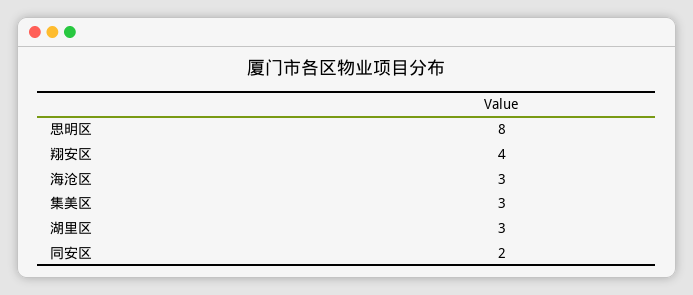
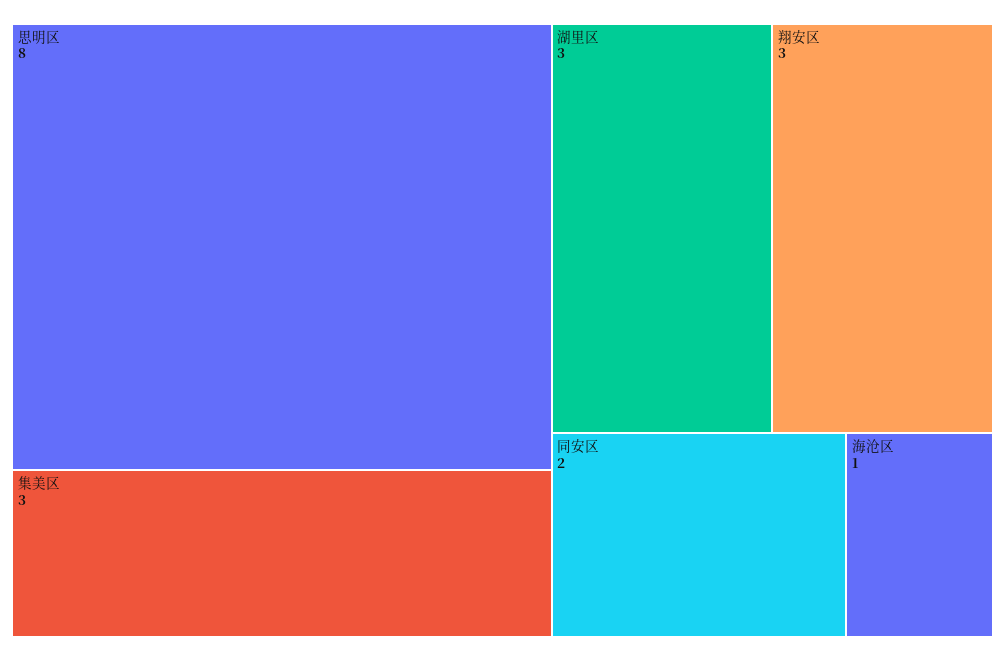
  {
    "思明区": 8,
-   "翔安区": 4,
+   "翔安区": 3,
-   "海沧区": 3,
+   "海沧区": 1,
    "集美区": 3,
    "湖里区": 3,
    "同安区": 2
  }

